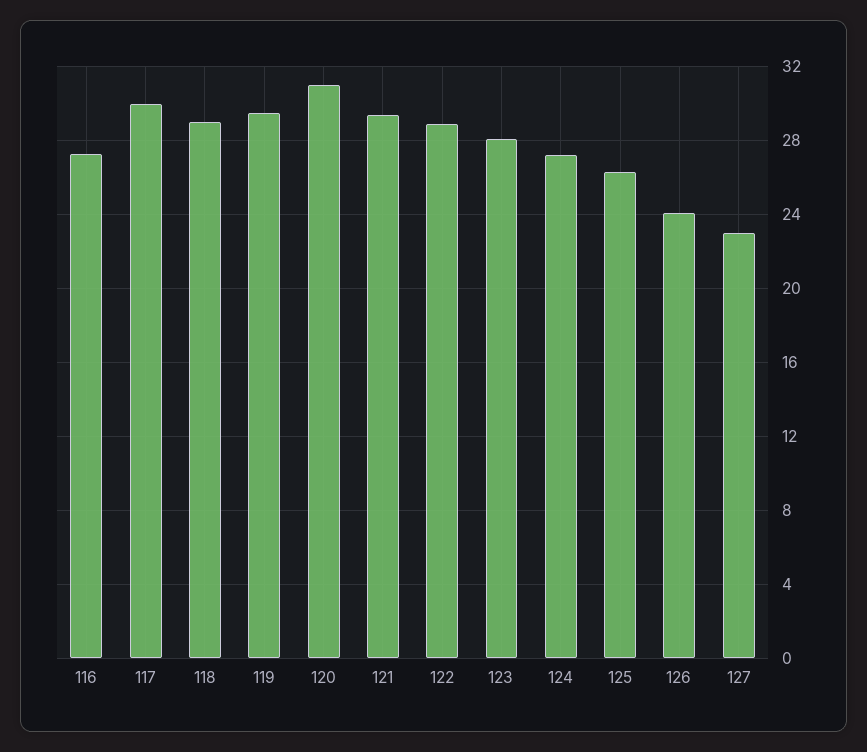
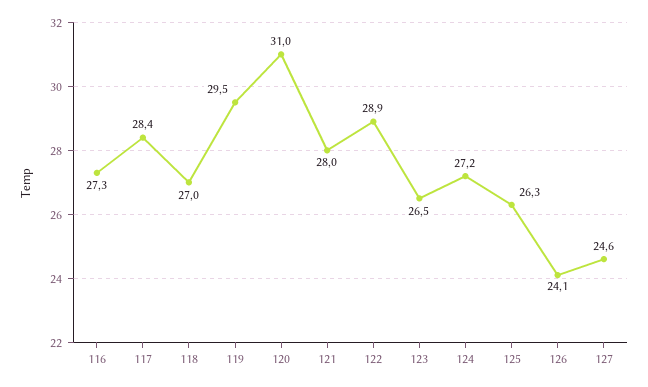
  {
    "116": 27.3,
-   "117": 30,
+   "117": 28.4,
-   "118": 29,
+   "118": 27,
    "119": 29.5,
    "120": 31,
-   "121": 29.5,
+   "121": 28,
    "122": 28.9,
-   "123": 28,
+   "123": 26.5,
    "124": 27.2,
    "125": 26.3,
    "126": 24.1,
-   "127": 23
+   "127": 24.6
  }

